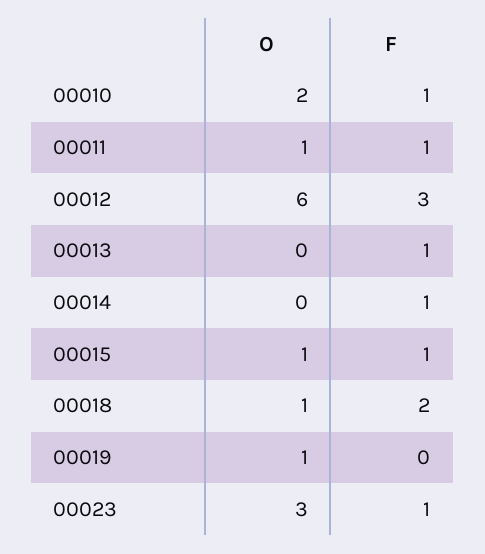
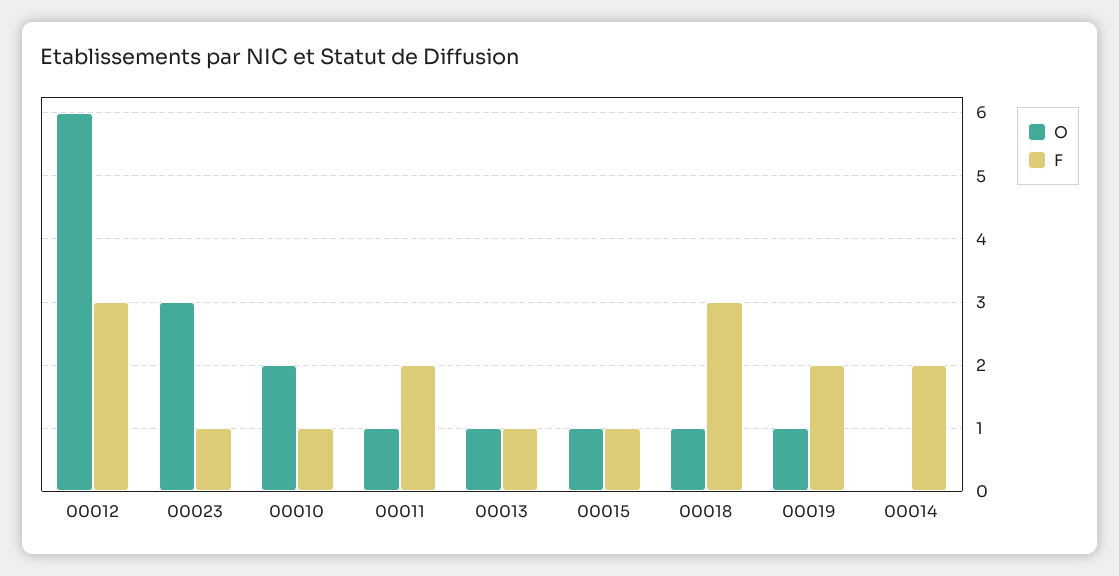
  {
    "O": {
      "00010": 2,
      "00011": 1,
      "00012": 6,
-     "00013": 0,
+     "00013": 1,
      "00014": 0,
      "00015": 1,
      "00018": 1,
      "00019": 1,
      "00023": 3
    },
    "F": {
      "00010": 1,
-     "00011": 1,
+     "00011": 2,
      "00012": 3,
      "00013": 1,
-     "00014": 1,
+     "00014": 2,
      "00015": 1,
-     "00018": 2,
+     "00018": 3,
-     "00019": 0,
+     "00019": 2,
      "00023": 1
    }
  }

